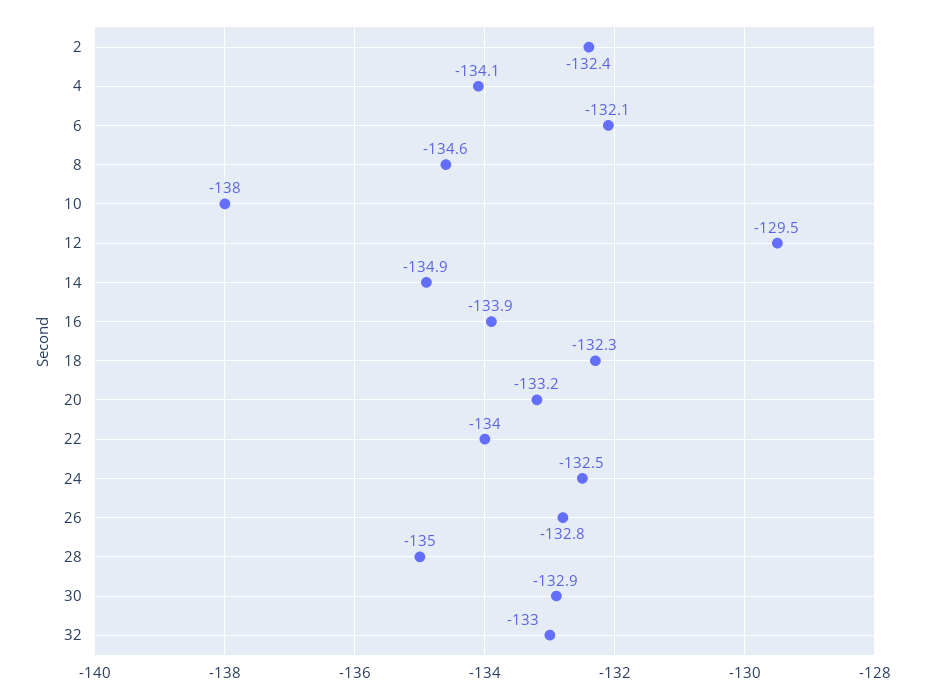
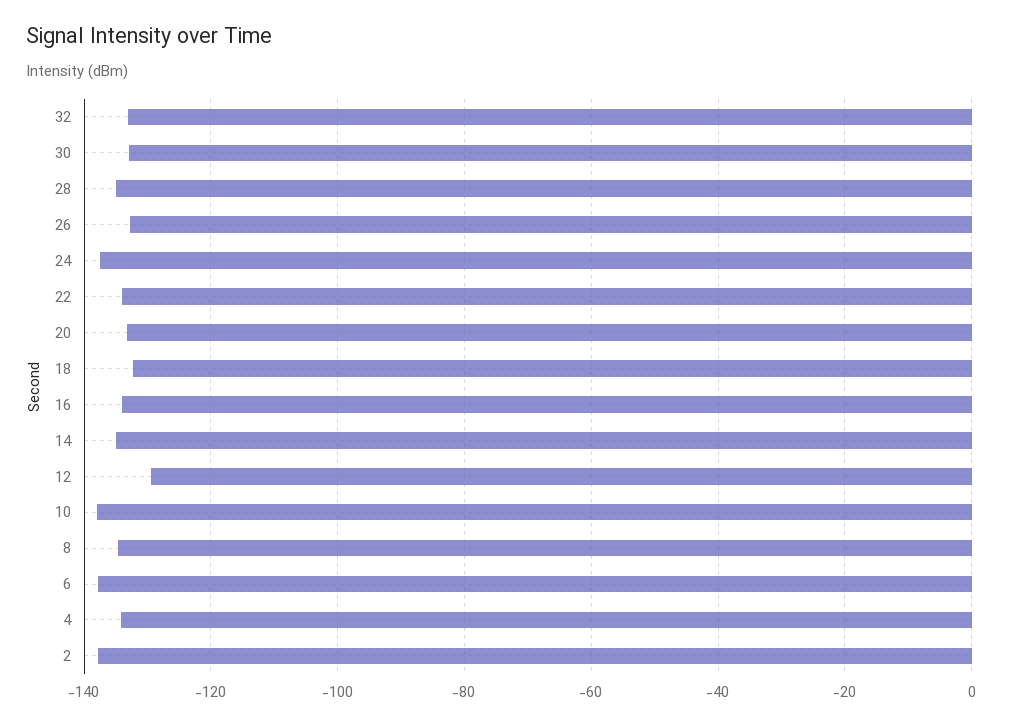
  {
-   "2": -132.4,
+   "2": -138,
    "4": -134.1,
-   "6": -132.1,
+   "6": -138,
    "8": -134.6,
    "10": -138,
    "12": -129.5,
    "14": -134.9,
    "16": -133.9,
    "18": -132.3,
    "20": -133.2,
    "22": -134,
-   "24": -132.5,
+   "24": -138,
    "26": -132.8,
    "28": -135,
    "30": -132.9,
    "32": -133
  }

